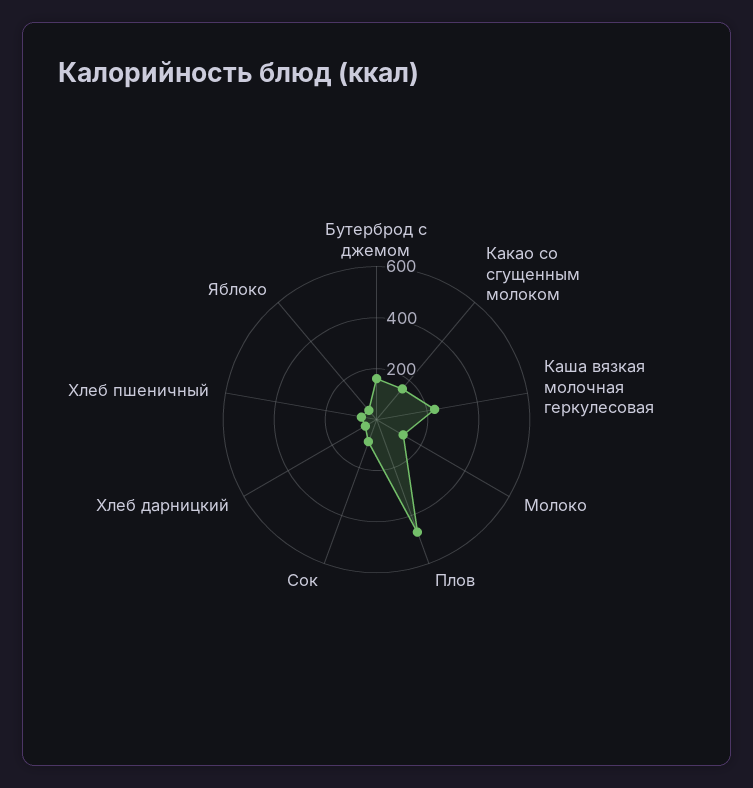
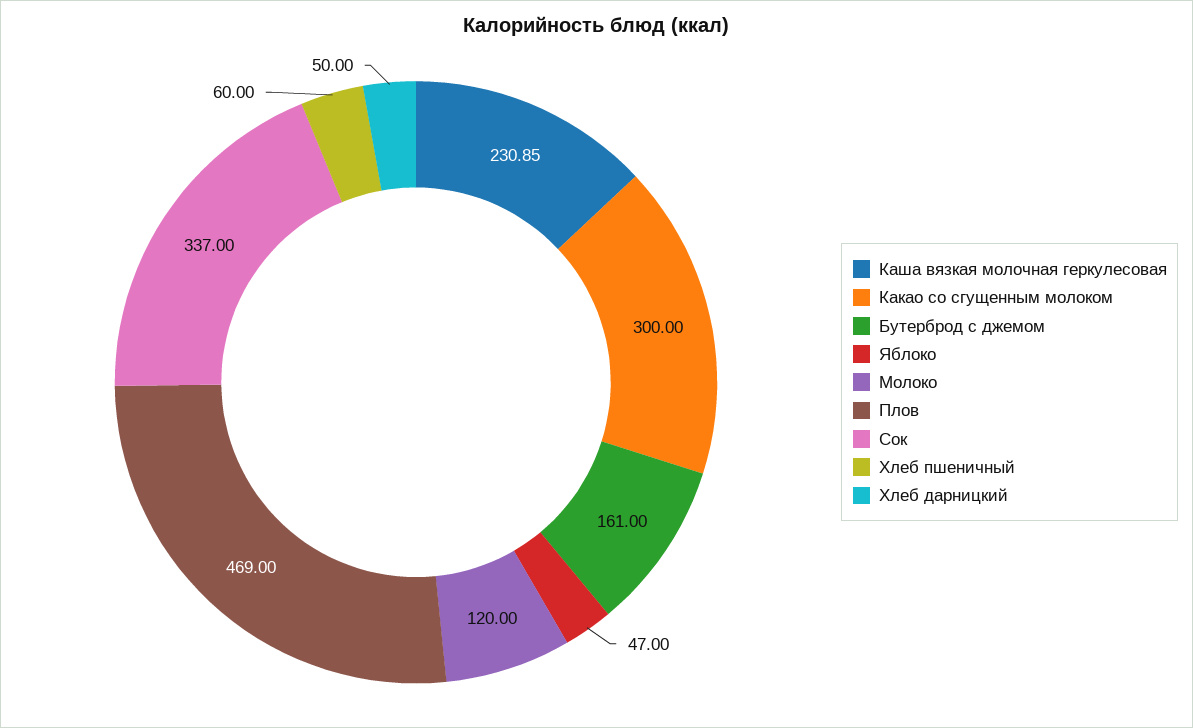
  {
    "Бутерброд с джемом": 161,
-   "Какао со сгущенным молоком": 150,
+   "Какао со сгущенным молоком": 300,
    "Каша вязкая молочная геркулесовая": 230.85,
    "Молоко": 120,
    "Плов": 469,
-   "Сок": 100,
+   "Сок": 337,
    "Хлеб дарницкий": 50,
    "Хлеб пшеничный": 60,
    "Яблоко": 47
  }

